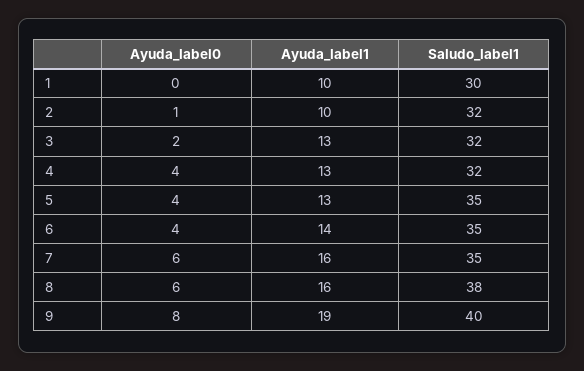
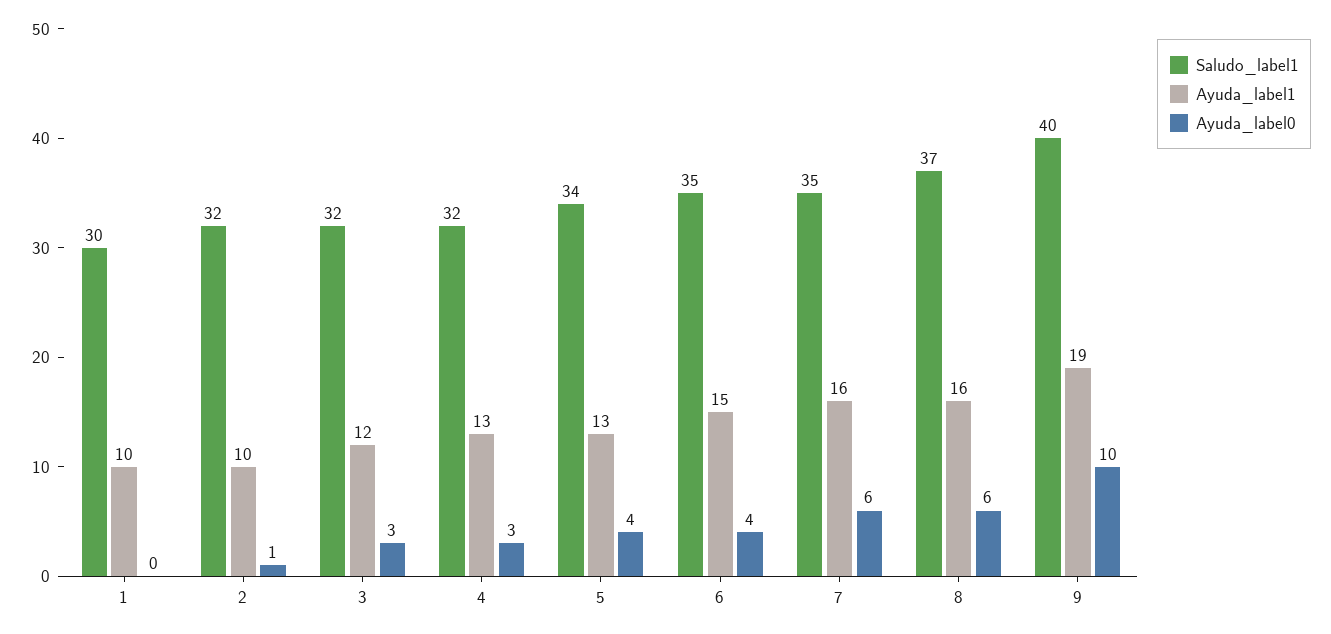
  {
    "Ayuda_label0": {
      "1": 0,
      "2": 1,
-     "3": 2,
+     "3": 3,
-     "4": 4,
+     "4": 3,
      "5": 4,
      "6": 4,
      "7": 6,
      "8": 6,
-     "9": 8
+     "9": 10
    },
    "Ayuda_label1": {
      "1": 10,
      "2": 10,
-     "3": 13,
+     "3": 12,
      "4": 13,
      "5": 13,
-     "6": 14,
+     "6": 15,
      "7": 16,
      "8": 16,
      "9": 19
    },
    "Saludo_label1": {
      "1": 30,
      "2": 32,
      "3": 32,
      "4": 32,
-     "5": 35,
+     "5": 34,
      "6": 35,
      "7": 35,
-     "8": 38,
+     "8": 37,
      "9": 40
    }
  }

